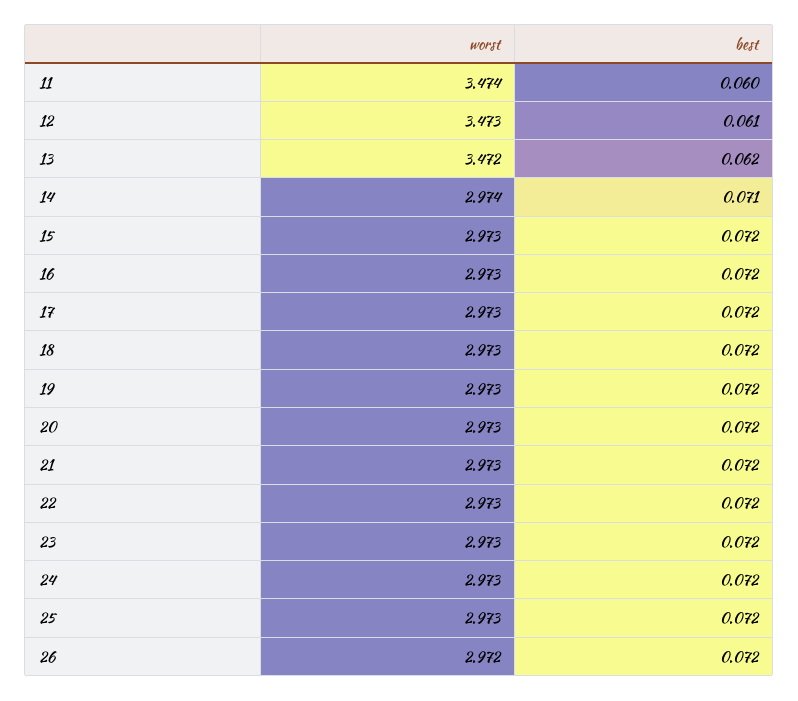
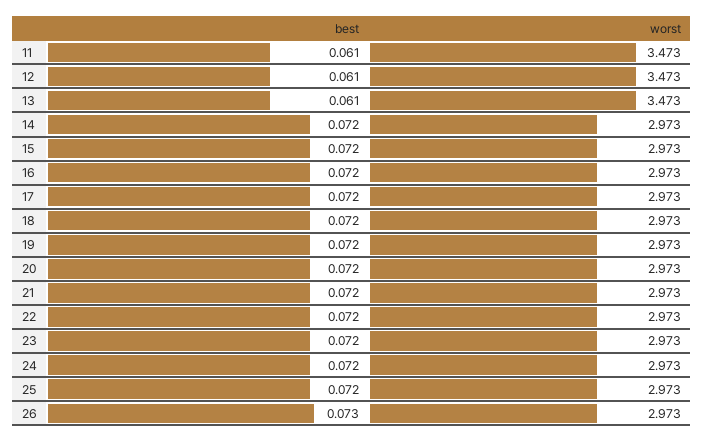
  {
    "worst": {
-     "11": 3.474,
+     "11": 3.473,
      "12": 3.473,
-     "13": 3.472,
+     "13": 3.473,
-     "14": 2.974,
+     "14": 2.973,
      "15": 2.973,
      "16": 2.973,
      "17": 2.973,
      "18": 2.973,
      "19": 2.973,
      "20": 2.973,
      "21": 2.973,
      "22": 2.973,
      "23": 2.973,
      "24": 2.973,
      "25": 2.973,
-     "26": 2.972
+     "26": 2.973
    },
    "best": {
-     "11": 0.06,
+     "11": 0.061,
      "12": 0.061,
-     "13": 0.062,
+     "13": 0.061,
-     "14": 0.071,
+     "14": 0.072,
      "15": 0.072,
      "16": 0.072,
      "17": 0.072,
      "18": 0.072,
      "19": 0.072,
      "20": 0.072,
      "21": 0.072,
      "22": 0.072,
      "23": 0.072,
      "24": 0.072,
      "25": 0.072,
-     "26": 0.072
+     "26": 0.073
    }
  }

